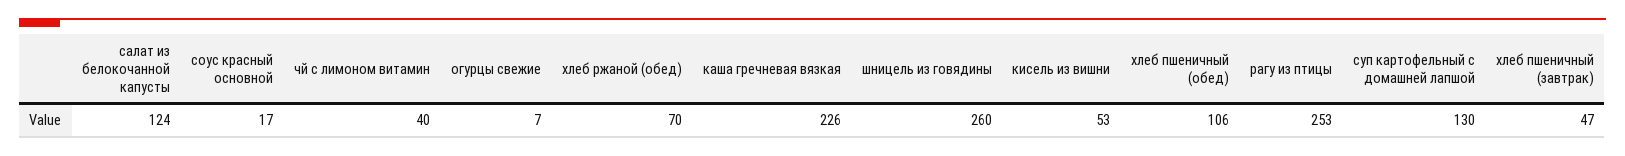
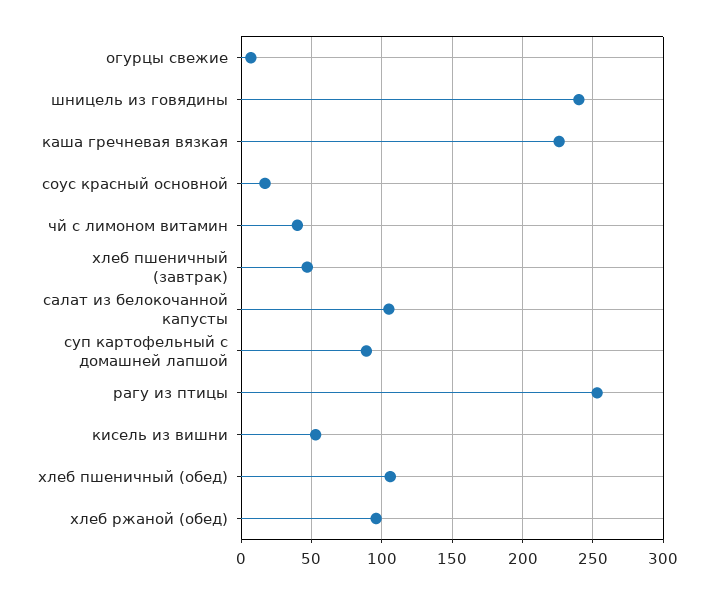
  {
-   "салат из белокочанной капусты": 124,
+   "салат из белокочанной капусты": 105,
    "соус красный основной": 17,
    "чй с лимоном витамин": 40,
    "огурцы свежие": 7,
-   "хлеб ржаной (обед)": 70,
+   "хлеб ржаной (обед)": 95,
    "каша гречневая вязкая": 226,
-   "шницель из говядины": 260,
+   "шницель из говядины": 240,
    "кисель из вишни": 53,
    "хлеб пшеничный (обед)": 106,
    "рагу из птицы": 253,
-   "суп картофельный с домашней лапшой": 130,
+   "суп картофельный с домашней лапшой": 90,
    "хлеб пшеничный (завтрак)": 47
  }

